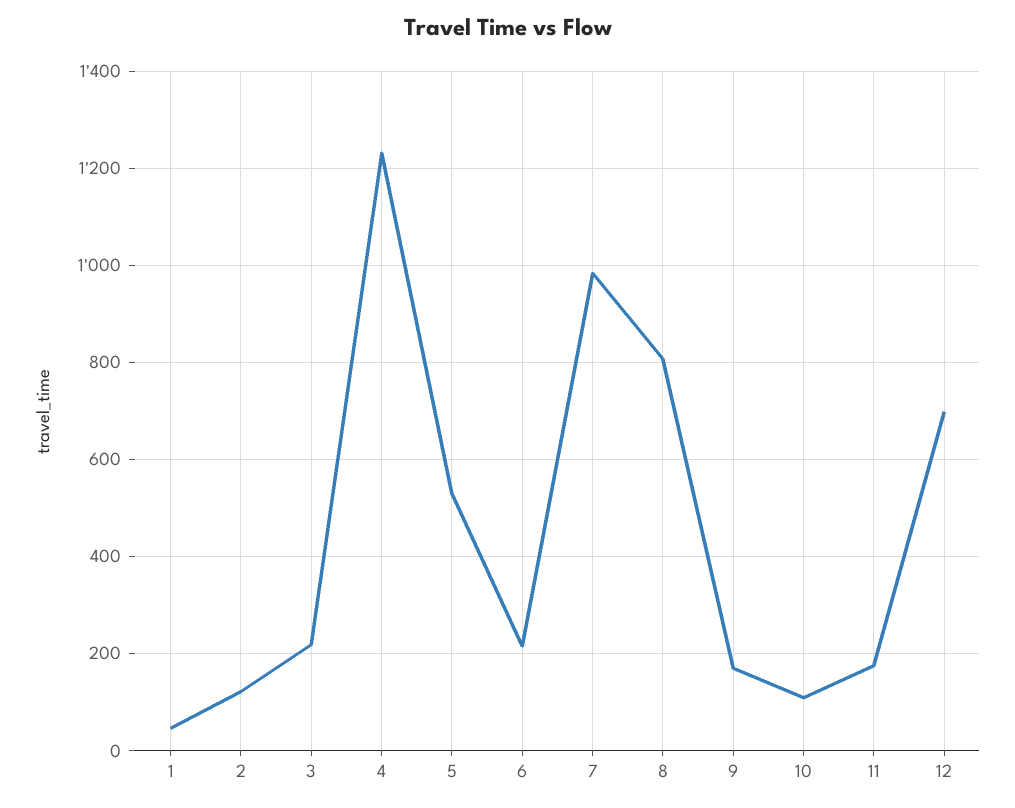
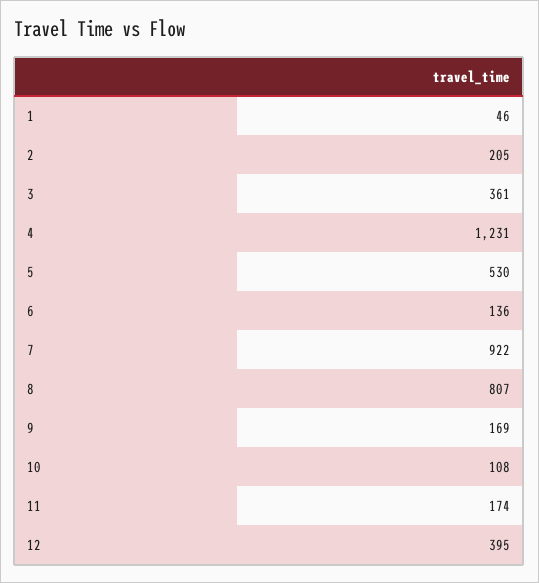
  {
    "1": 46,
-   "2": 120,
+   "2": 205,
-   "3": 220,
+   "3": 361,
    "4": 1231,
    "5": 530,
-   "6": 220,
+   "6": 136,
-   "7": 980,
+   "7": 922,
    "8": 807,
    "9": 169,
    "10": 108,
    "11": 174,
-   "12": 700
+   "12": 395
  }

